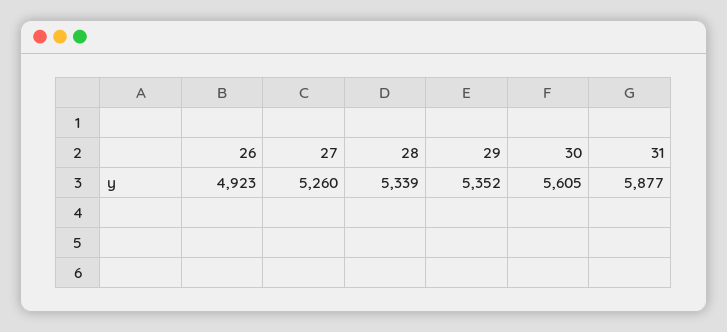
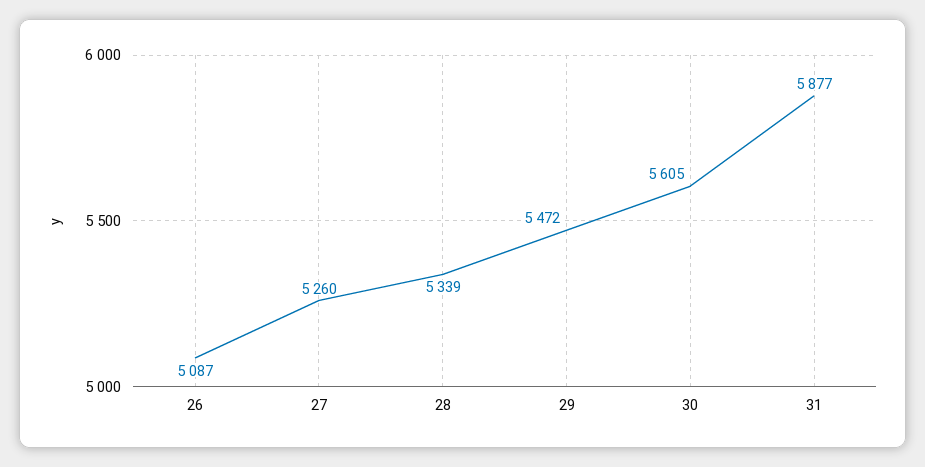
  {
-   "26": 4923,
+   "26": 5087,
    "27": 5260,
    "28": 5339,
-   "29": 5352,
+   "29": 5472,
    "30": 5605,
    "31": 5877
  }

